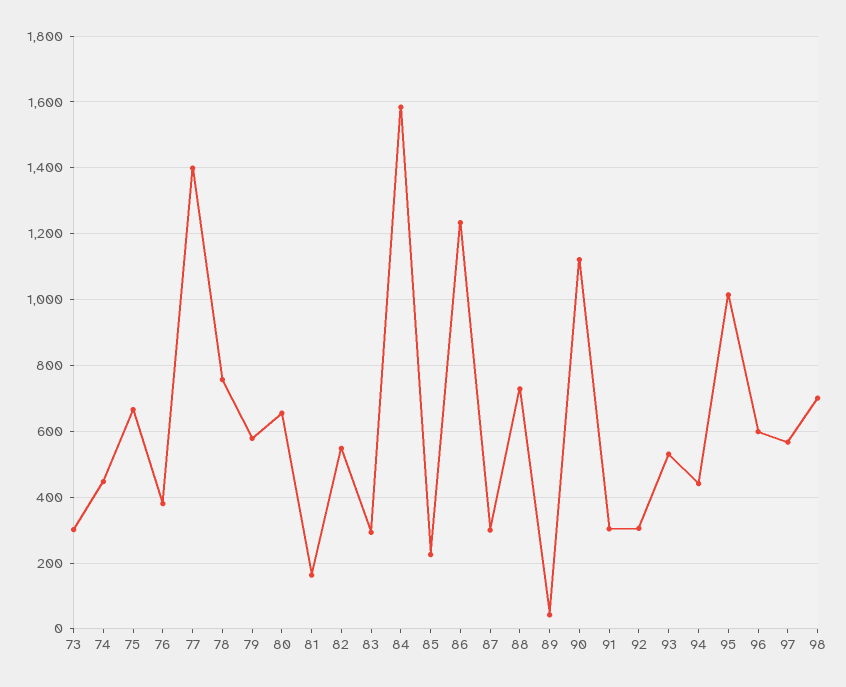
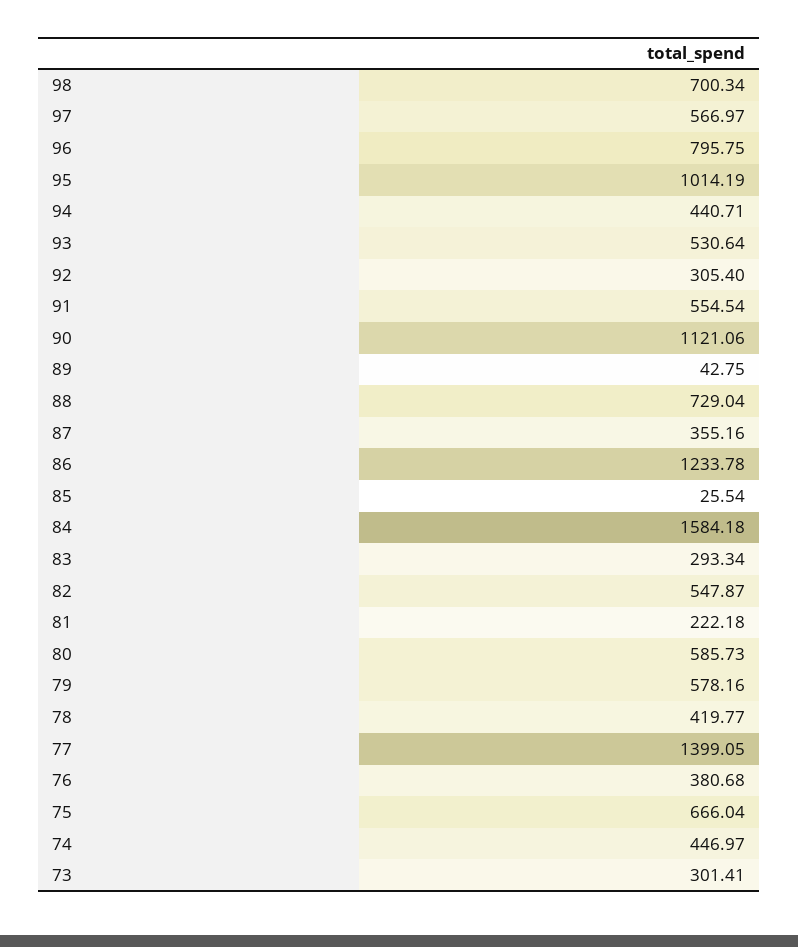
  {
    "73": 301.41,
    "74": 446.97,
    "75": 666.04,
    "76": 380.68,
    "77": 1399.05,
-   "78": 760,
+   "78": 419.77,
    "79": 578.16,
-   "80": 660,
+   "80": 585.73,
-   "81": 160,
+   "81": 222.18,
    "82": 547.87,
    "83": 293.34,
    "84": 1584.18,
-   "85": 220,
+   "85": 25.54,
    "86": 1233.78,
-   "87": 300,
+   "87": 355.16,
    "88": 729.04,
    "89": 42.75,
    "90": 1121.06,
-   "91": 300,
+   "91": 554.54,
    "92": 305.4,
    "93": 530.64,
    "94": 440.71,
    "95": 1014.19,
-   "96": 600,
+   "96": 795.75,
    "97": 566.97,
    "98": 700.34
  }

